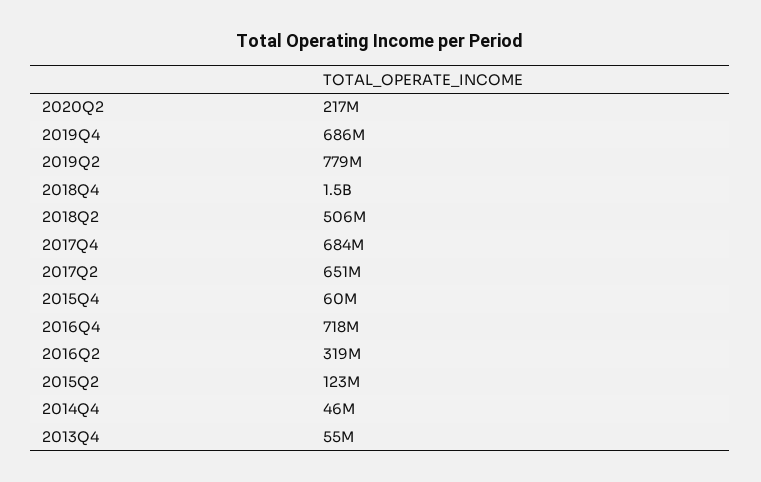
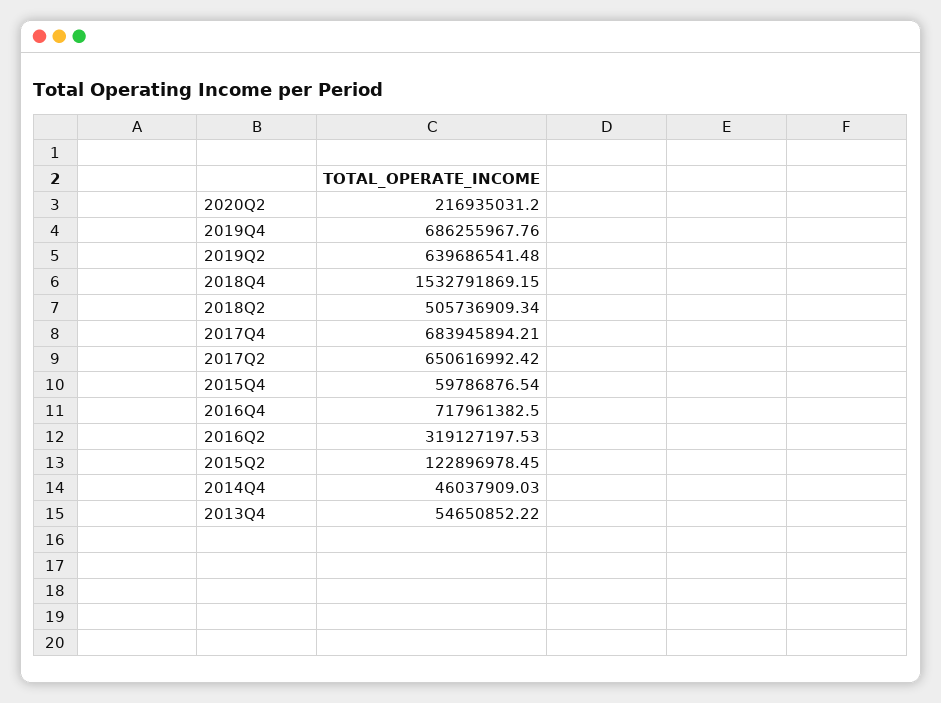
  {
    "2020Q2": 216935031.2,
    "2019Q4": 686255967.76,
-   "2019Q2": 779000000,
+   "2019Q2": 639686541.48,
    "2018Q4": 1532791869.15,
    "2018Q2": 505736909.34,
    "2017Q4": 683945894.21,
    "2017Q2": 650616992.42,
    "2015Q4": 59786876.54,
    "2016Q4": 717961382.5,
    "2016Q2": 319127197.53,
    "2015Q2": 122896978.45,
    "2014Q4": 46037909.03,
    "2013Q4": 54650852.22
  }

